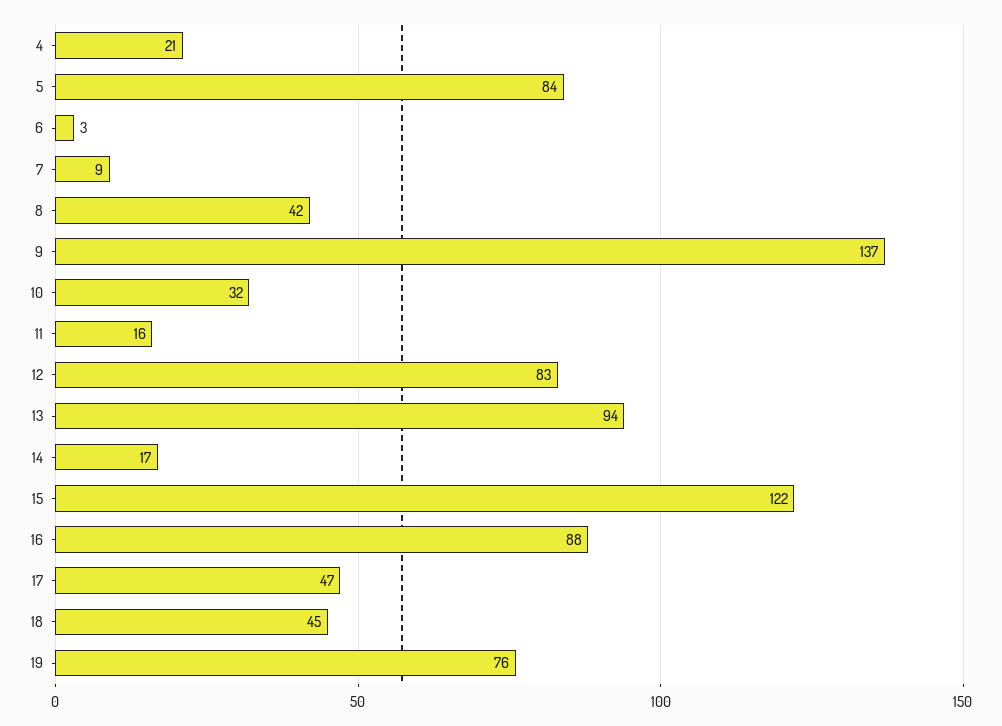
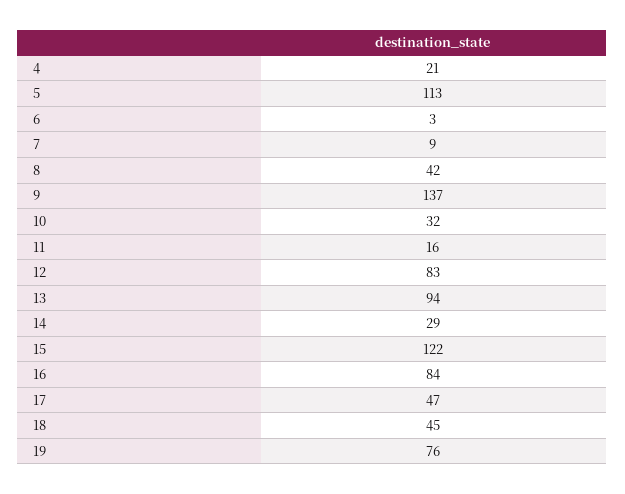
  {
    "4": 21,
-   "5": 84,
+   "5": 113,
    "6": 3,
    "7": 9,
    "8": 42,
    "9": 137,
    "10": 32,
    "11": 16,
    "12": 83,
    "13": 94,
-   "14": 17,
+   "14": 29,
    "15": 122,
-   "16": 88,
+   "16": 84,
    "17": 47,
    "18": 45,
    "19": 76
  }

